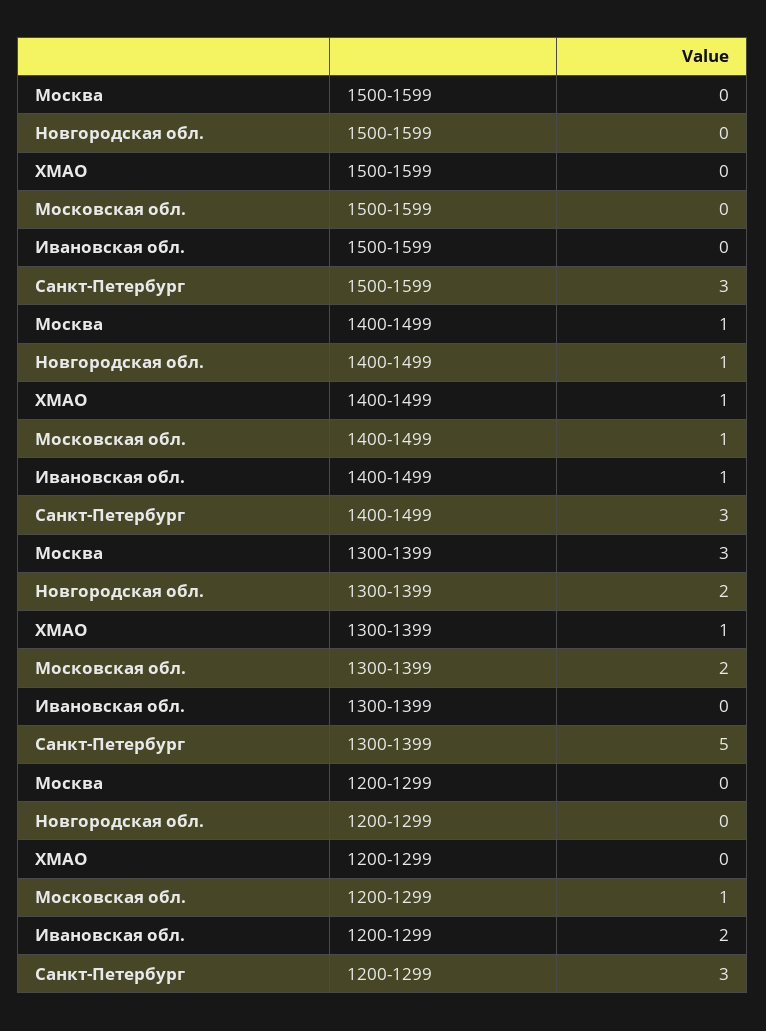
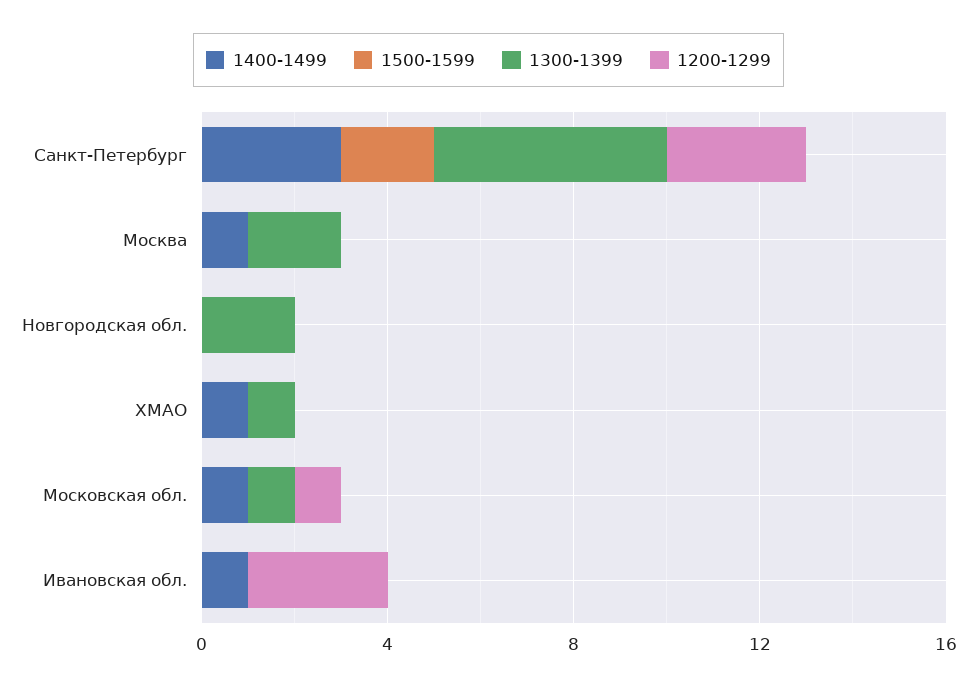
  {
    "1500-1599": {
      "Москва": 0,
      "Новгородская обл.": 0,
      "ХМАО": 0,
      "Московская обл.": 0,
      "Ивановская обл.": 0,
-     "Санкт-Петербург": 3
+     "Санкт-Петербург": 2
    },
    "1400-1499": {
      "Москва": 1,
-     "Новгородская обл.": 1,
+     "Новгородская обл.": 0,
      "ХМАО": 1,
      "Московская обл.": 1,
      "Ивановская обл.": 1,
      "Санкт-Петербург": 3
    },
    "1300-1399": {
-     "Москва": 3,
+     "Москва": 2,
      "Новгородская обл.": 2,
      "ХМАО": 1,
-     "Московская обл.": 2,
+     "Московская обл.": 1,
      "Ивановская обл.": 0,
      "Санкт-Петербург": 5
    },
    "1200-1299": {
      "Москва": 0,
      "Новгородская обл.": 0,
      "ХМАО": 0,
      "Московская обл.": 1,
-     "Ивановская обл.": 2,
+     "Ивановская обл.": 3,
      "Санкт-Петербург": 3
    }
  }

